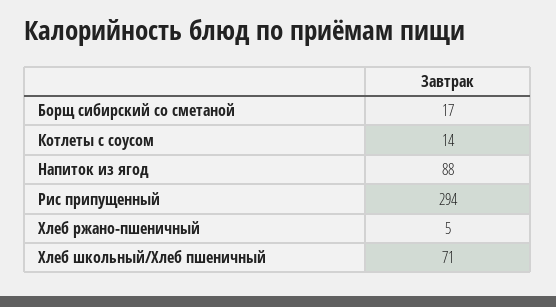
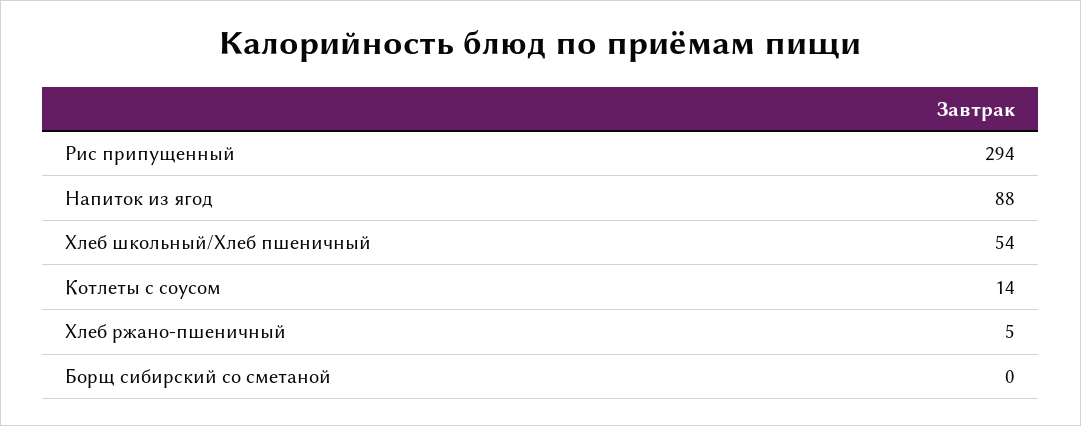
  {
-   "Борщ сибирский со сметаной": 17,
+   "Борщ сибирский со сметаной": 0,
    "Котлеты с соусом": 14,
    "Напиток из ягод": 88,
    "Рис припущенный": 294,
    "Хлеб ржано-пшеничный": 5,
-   "Хлеб школьный/Хлеб пшеничный": 71
+   "Хлеб школьный/Хлеб пшеничный": 54
  }

